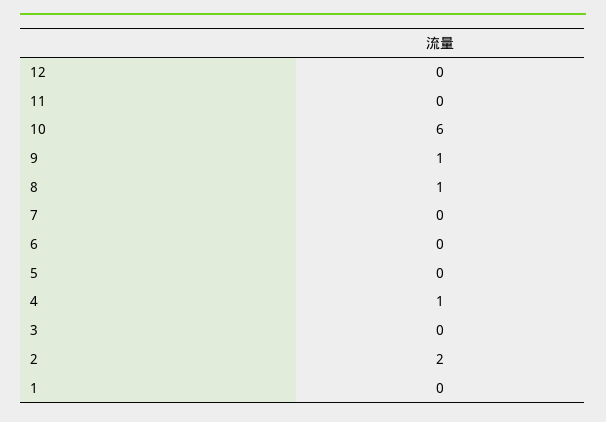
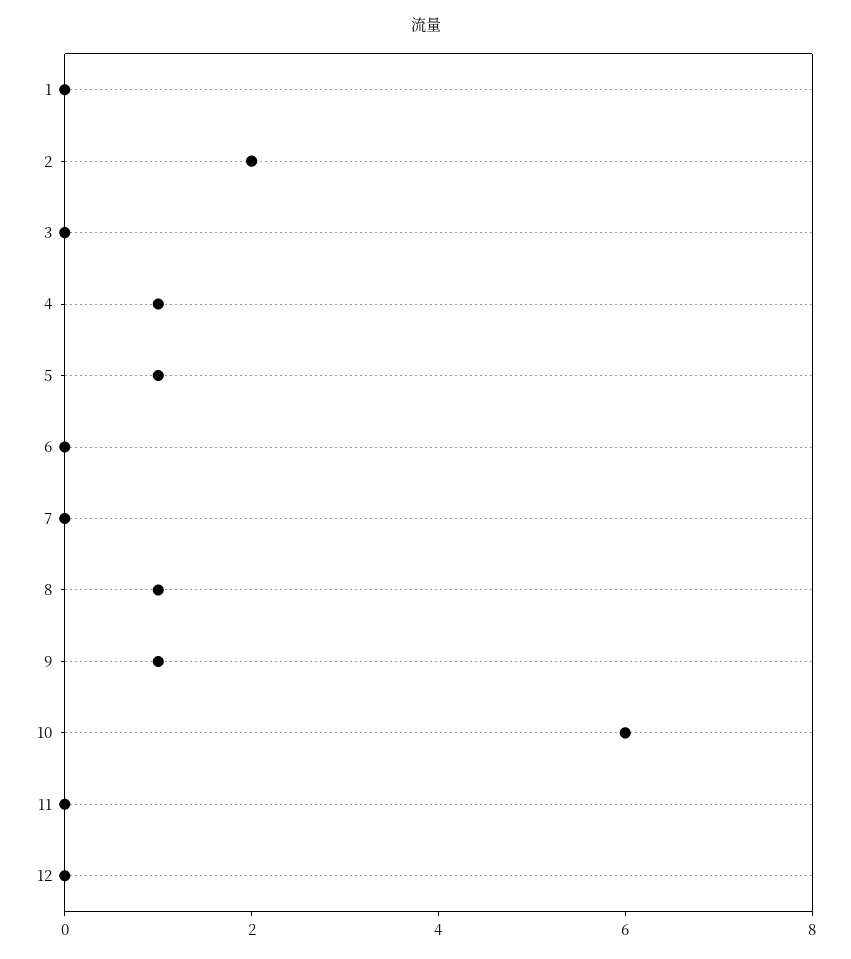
  {
    "12": 0,
    "11": 0,
    "10": 6,
    "9": 1,
    "8": 1,
    "7": 0,
    "6": 0,
-   "5": 0,
+   "5": 1,
    "4": 1,
    "3": 0,
    "2": 2,
    "1": 0
  }

